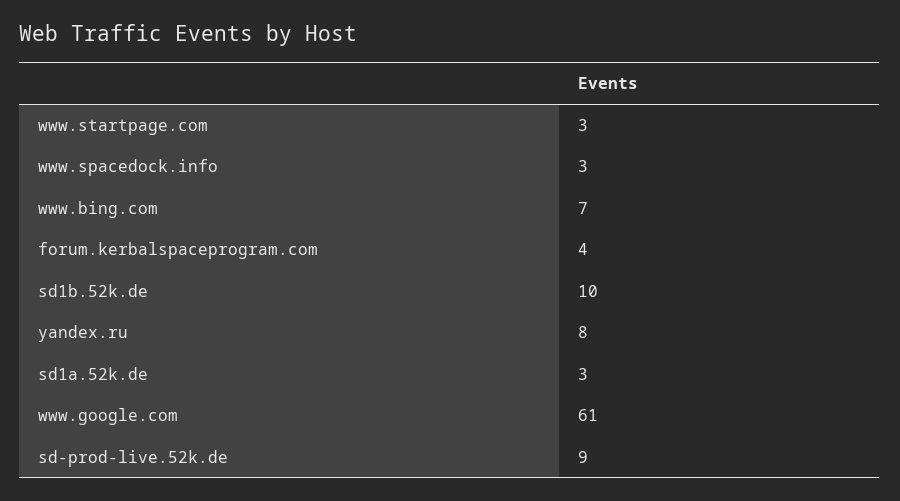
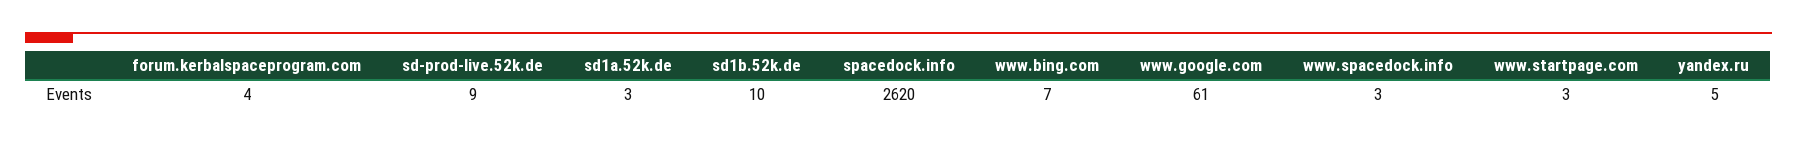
  {
    "www.startpage.com": 3,
    "www.spacedock.info": 3,
    "www.bing.com": 7,
    "forum.kerbalspaceprogram.com": 4,
    "sd1b.52k.de": 10,
-   "yandex.ru": 8,
+   "yandex.ru": 5,
    "sd1a.52k.de": 3,
    "www.google.com": 61,
-   "sd-prod-live.52k.de": 9
+   "sd-prod-live.52k.de": 9,
+   "spacedock.info": 2620
  }

